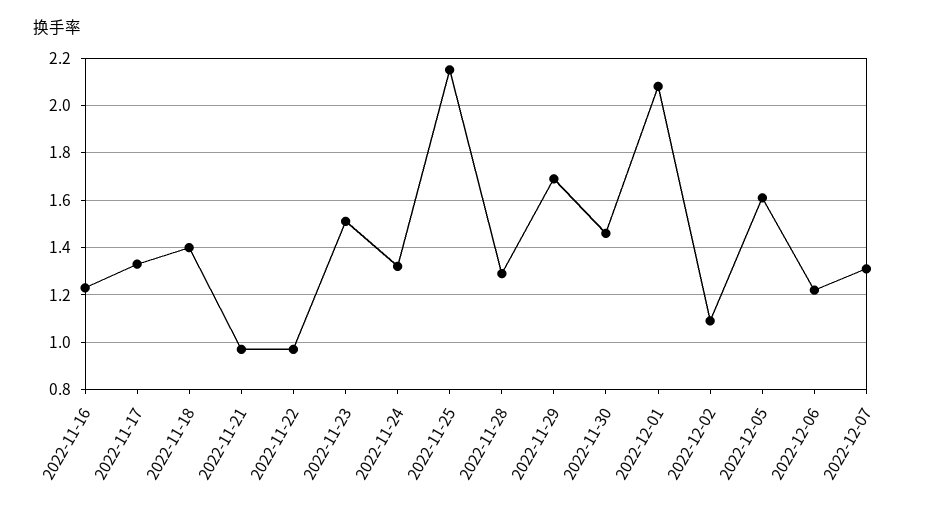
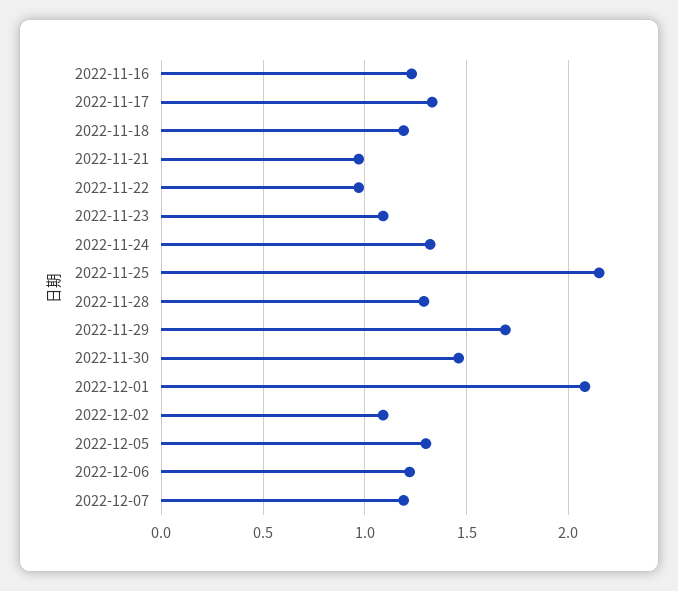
  {
    "2022-11-16": 1.25,
    "2022-11-17": 1.35,
-   "2022-11-18": 1.4,
+   "2022-11-18": 1.2,
    "2022-11-21": 0.95,
    "2022-11-22": 0.95,
-   "2022-11-23": 1.5,
+   "2022-11-23": 1.1,
    "2022-11-24": 1.3,
    "2022-11-25": 2.15,
    "2022-11-28": 1.3,
    "2022-11-29": 1.7,
    "2022-11-30": 1.45,
    "2022-12-01": 2.1,
    "2022-12-02": 1.1,
-   "2022-12-05": 1.6,
+   "2022-12-05": 1.3,
    "2022-12-06": 1.2,
-   "2022-12-07": 1.3
+   "2022-12-07": 1.2
  }

